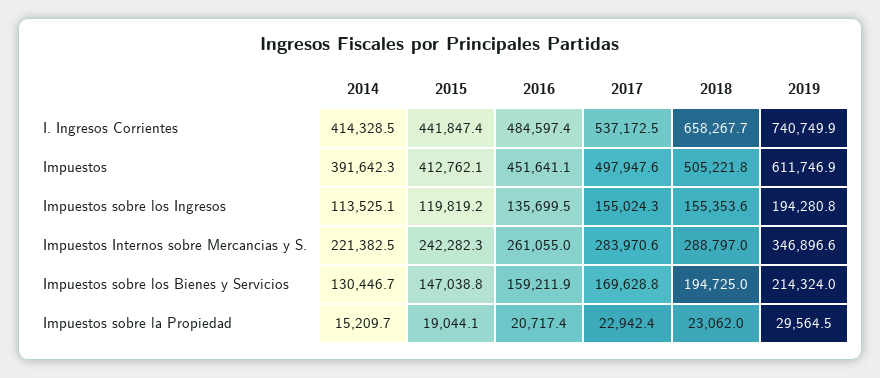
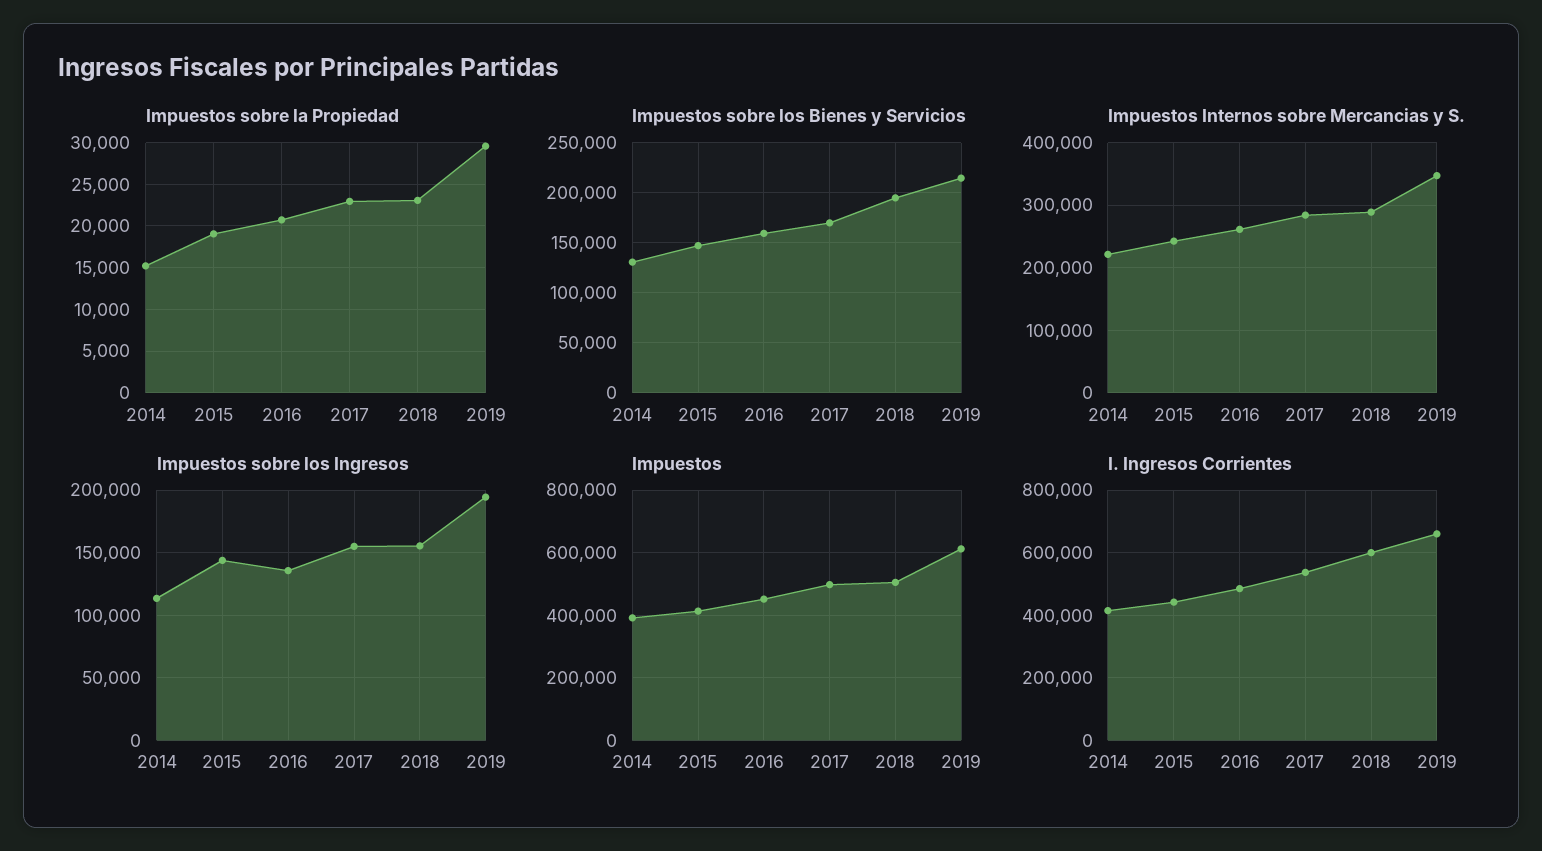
  {
    "I. Ingresos Corrientes": {
      "2014": 414328.5,
      "2015": 441847.4,
      "2016": 484597.4,
      "2017": 537172.5,
-     "2018": 658267.7,
+     "2018": 600000,
-     "2019": 740749.9
+     "2019": 660000
    },
    "Impuestos": {
      "2014": 391642.3,
      "2015": 412762.1,
      "2016": 451641.1,
      "2017": 497947.6,
      "2018": 505221.8,
      "2019": 611746.9
    },
    "Impuestos sobre los Ingresos": {
      "2014": 113525.1,
-     "2015": 119819.2,
+     "2015": 145000,
      "2016": 135699.5,
      "2017": 155024.3,
      "2018": 155353.6,
      "2019": 194280.8
    },
    "Impuestos Internos sobre Mercancias y S.": {
      "2014": 221382.5,
      "2015": 242282.3,
      "2016": 261055,
      "2017": 283970.6,
      "2018": 288797,
      "2019": 346896.6
    },
    "Impuestos sobre los Bienes y Servicios": {
      "2014": 130446.7,
      "2015": 147038.8,
      "2016": 159211.9,
      "2017": 169628.8,
      "2018": 194725,
      "2019": 214324
    },
    "Impuestos sobre la Propiedad": {
      "2014": 15209.7,
      "2015": 19044.1,
      "2016": 20717.4,
      "2017": 22942.4,
      "2018": 23062,
      "2019": 29564.5
    }
  }

